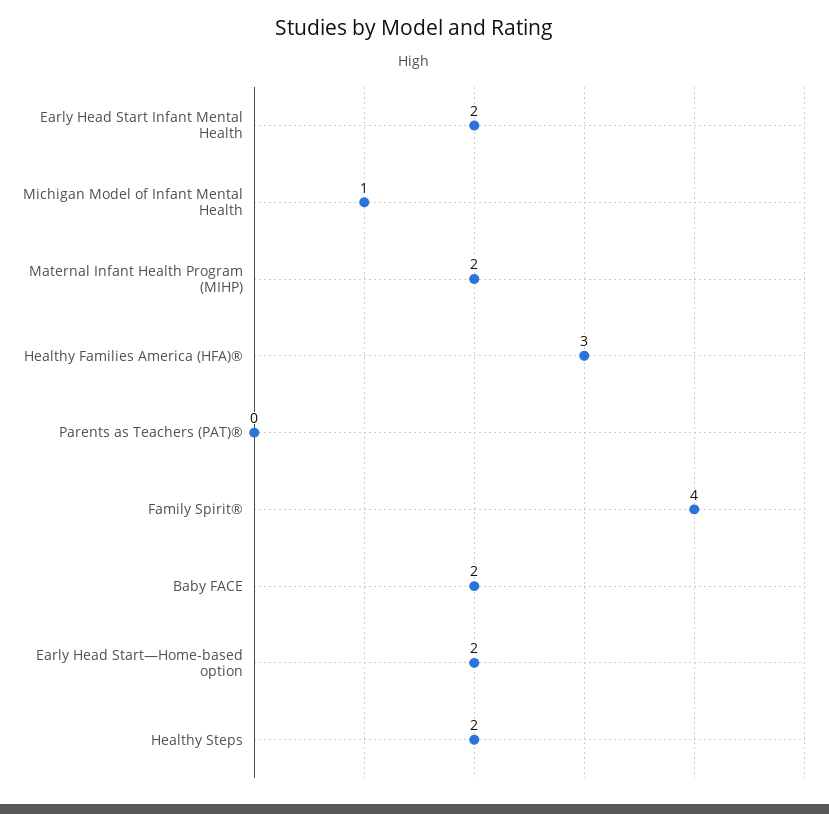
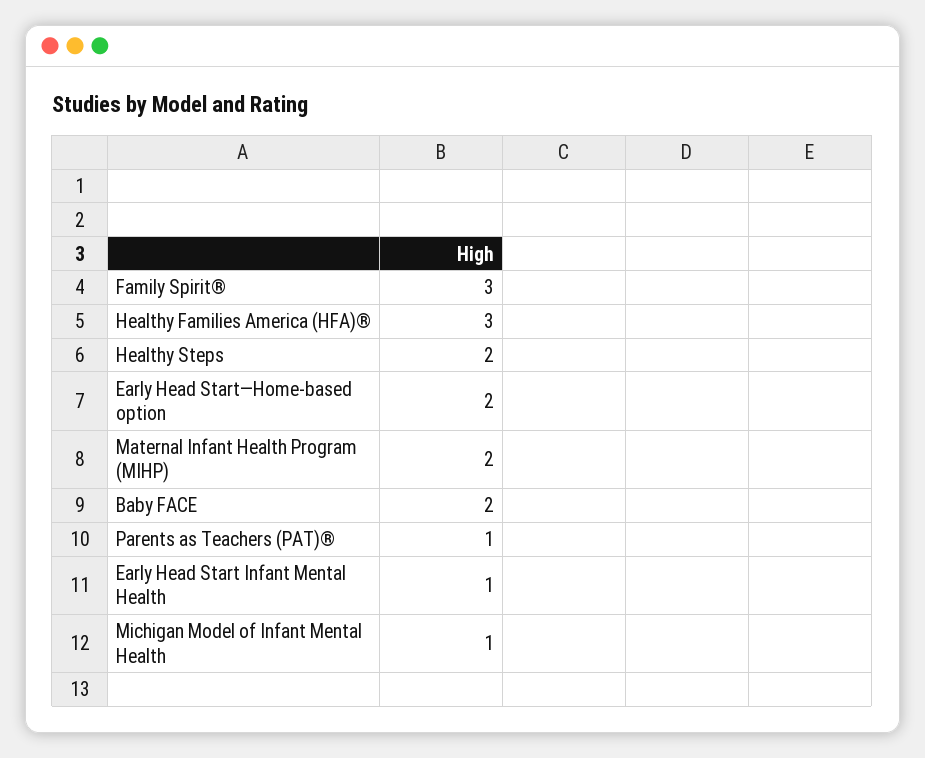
  {
-   "Early Head Start Infant Mental Health": 2,
+   "Early Head Start Infant Mental Health": 1,
    "Michigan Model of Infant Mental Health": 1,
    "Maternal Infant Health Program (MIHP)": 2,
    "Healthy Families America (HFA)®": 3,
-   "Parents as Teachers (PAT)®": 0,
+   "Parents as Teachers (PAT)®": 1,
-   "Family Spirit®": 4,
+   "Family Spirit®": 3,
    "Baby FACE": 2,
    "Early Head Start—Home-based option": 2,
    "Healthy Steps": 2
  }

